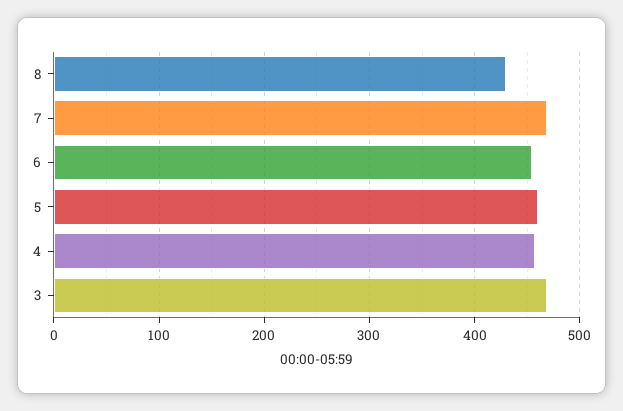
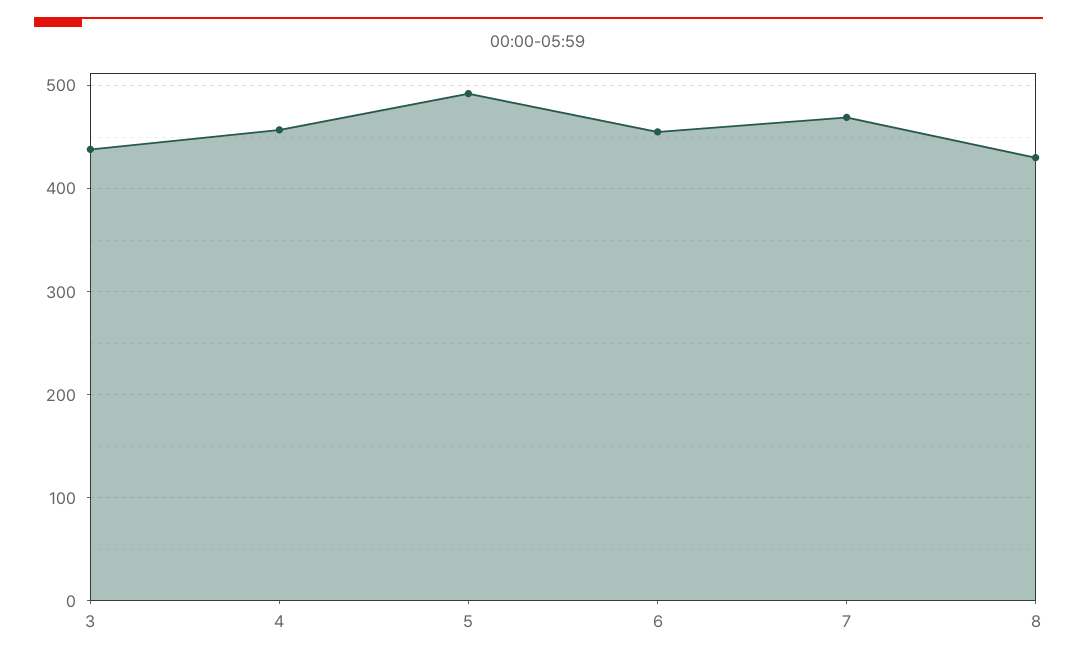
  {
    "8": 430,
    "7": 470,
    "6": 460,
-   "5": 460,
+   "5": 490,
    "4": 460,
-   "3": 470
+   "3": 440
  }

